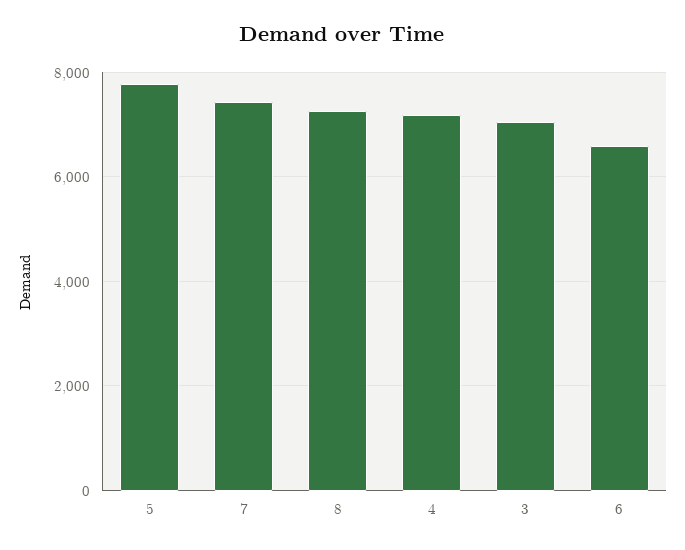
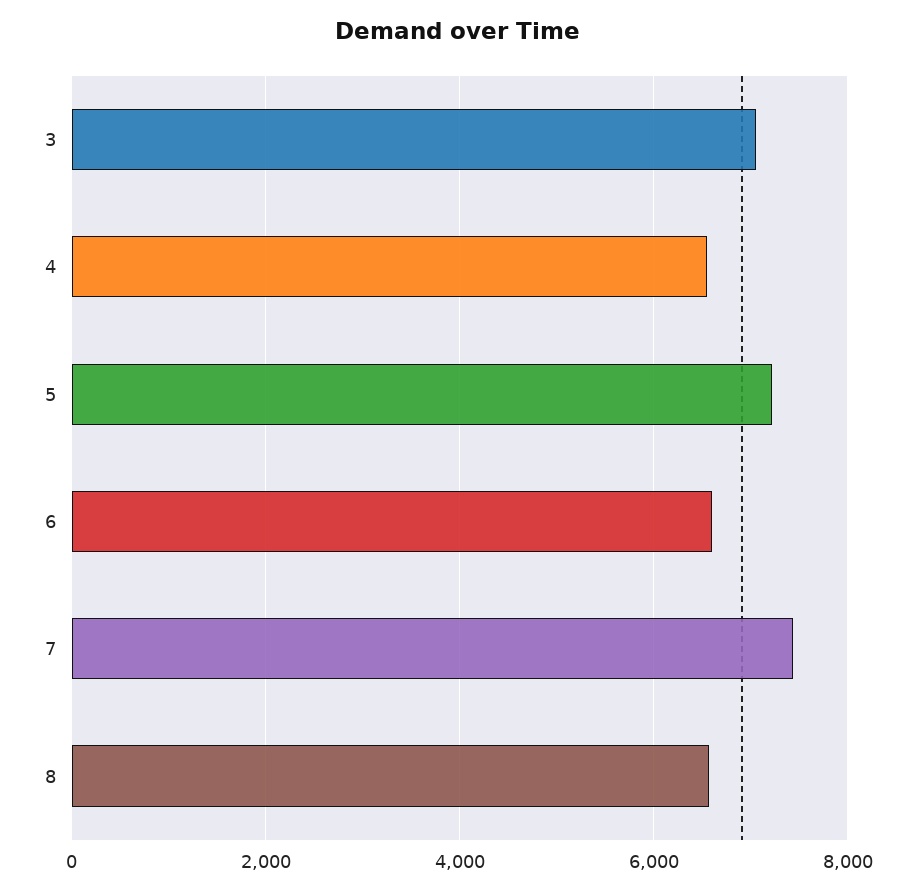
  {
-   "5": 7800,
+   "5": 7200,
    "7": 7400,
-   "8": 7200,
+   "8": 6600,
-   "4": 7200,
+   "4": 6600,
    "3": 7000,
    "6": 6600
  }

